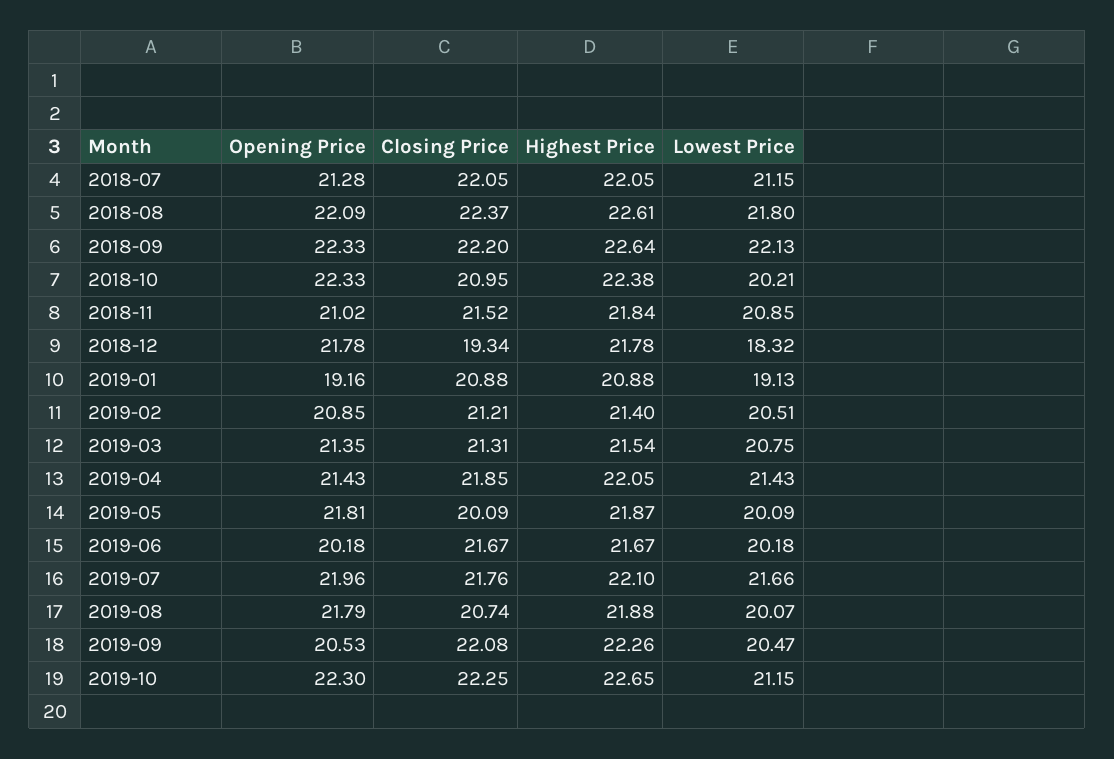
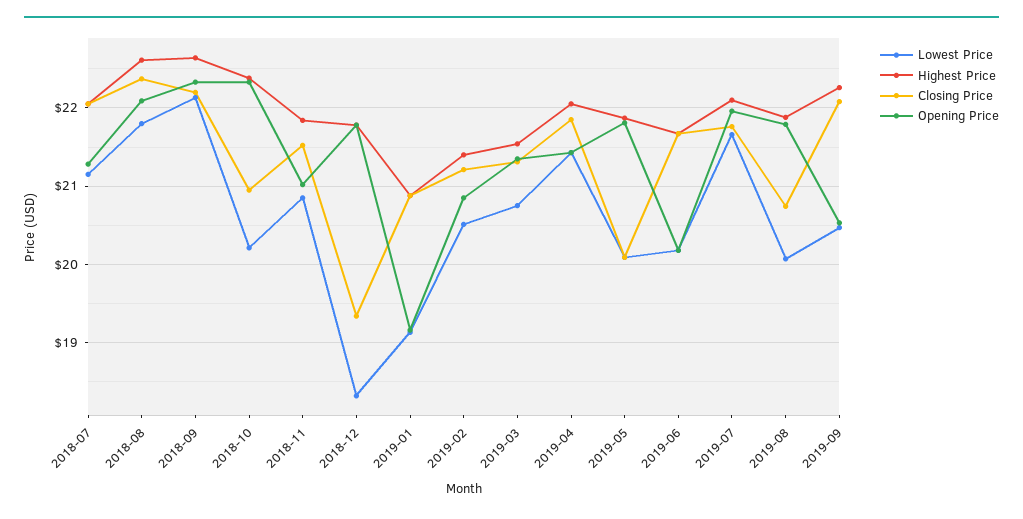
  {
    "Opening Price": {
      "2018-07": 21.28,
      "2018-08": 22.09,
      "2018-09": 22.33,
      "2018-10": 22.33,
      "2018-11": 21.02,
      "2018-12": 21.78,
      "2019-01": 19.16,
      "2019-02": 20.85,
      "2019-03": 21.35,
      "2019-04": 21.43,
      "2019-05": 21.81,
      "2019-06": 20.18,
      "2019-07": 21.96,
      "2019-08": 21.79,
-     "2019-09": 20.53,
+     "2019-09": 20.53
-     "2019-10": 22.3
    },
    "Closing Price": {
      "2018-07": 22.05,
      "2018-08": 22.37,
      "2018-09": 22.2,
      "2018-10": 20.95,
      "2018-11": 21.52,
      "2018-12": 19.34,
      "2019-01": 20.88,
      "2019-02": 21.21,
      "2019-03": 21.31,
      "2019-04": 21.85,
      "2019-05": 20.09,
      "2019-06": 21.67,
      "2019-07": 21.76,
      "2019-08": 20.74,
-     "2019-09": 22.08,
+     "2019-09": 22.08
-     "2019-10": 22.25
    },
    "Highest Price": {
      "2018-07": 22.05,
      "2018-08": 22.61,
      "2018-09": 22.64,
      "2018-10": 22.38,
      "2018-11": 21.84,
      "2018-12": 21.78,
      "2019-01": 20.88,
      "2019-02": 21.4,
      "2019-03": 21.54,
      "2019-04": 22.05,
      "2019-05": 21.87,
      "2019-06": 21.67,
      "2019-07": 22.1,
      "2019-08": 21.88,
-     "2019-09": 22.26,
+     "2019-09": 22.26
-     "2019-10": 22.65
    },
    "Lowest Price": {
      "2018-07": 21.15,
      "2018-08": 21.8,
      "2018-09": 22.13,
      "2018-10": 20.21,
      "2018-11": 20.85,
      "2018-12": 18.32,
      "2019-01": 19.13,
      "2019-02": 20.51,
      "2019-03": 20.75,
      "2019-04": 21.43,
      "2019-05": 20.09,
      "2019-06": 20.18,
      "2019-07": 21.66,
      "2019-08": 20.07,
-     "2019-09": 20.47,
+     "2019-09": 20.47
-     "2019-10": 21.15
    }
  }

